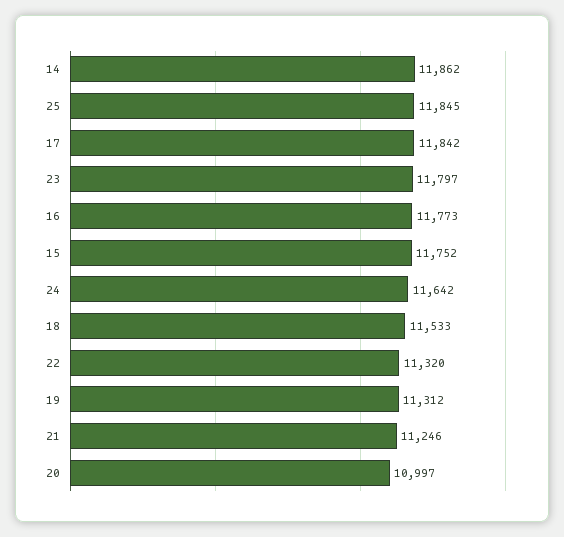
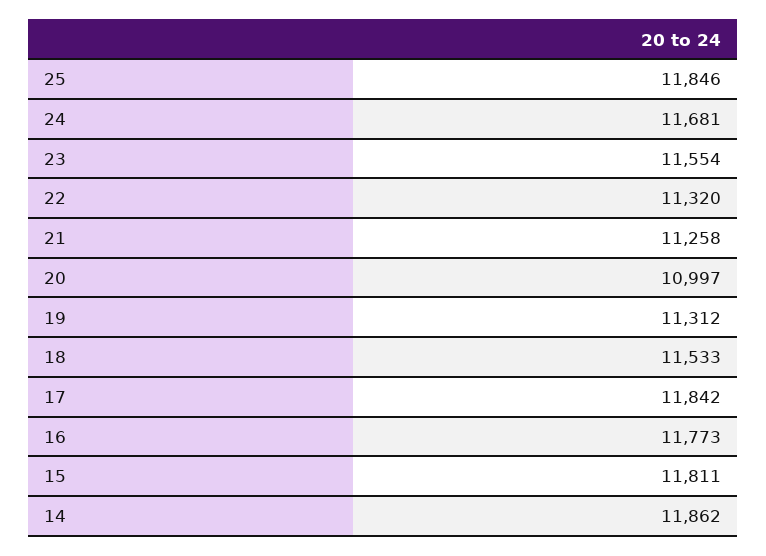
  {
    "14": 11862,
-   "25": 11845,
+   "25": 11846,
    "17": 11842,
-   "23": 11797,
+   "23": 11554,
    "16": 11773,
-   "15": 11752,
+   "15": 11811,
-   "24": 11642,
+   "24": 11681,
    "18": 11533,
    "22": 11320,
    "19": 11312,
-   "21": 11246,
+   "21": 11258,
    "20": 10997
  }

